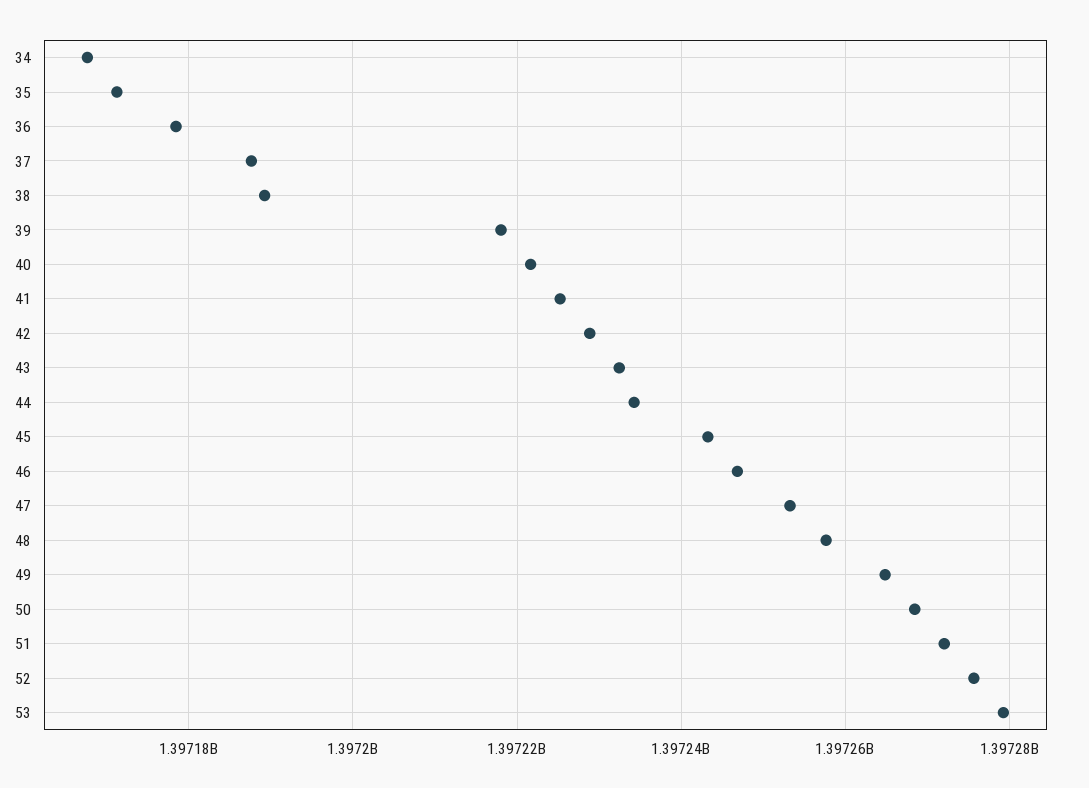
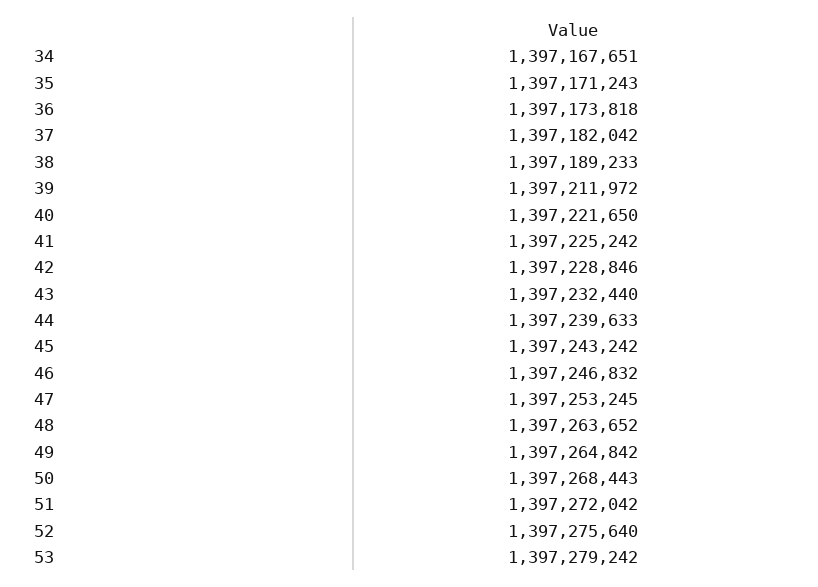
  {
    "34": 1397167651,
    "35": 1397171243,
-   "36": 1397178000,
+   "36": 1397173818,
-   "37": 1397188000,
+   "37": 1397182042,
    "38": 1397189233,
-   "39": 1397218000,
+   "39": 1397211972,
    "40": 1397221650,
    "41": 1397225242,
    "42": 1397228846,
    "43": 1397232440,
-   "44": 1397234000,
+   "44": 1397239633,
    "45": 1397243242,
    "46": 1397246832,
    "47": 1397253245,
-   "48": 1397258000,
+   "48": 1397263652,
    "49": 1397264842,
    "50": 1397268443,
    "51": 1397272042,
    "52": 1397275640,
    "53": 1397279242
  }

